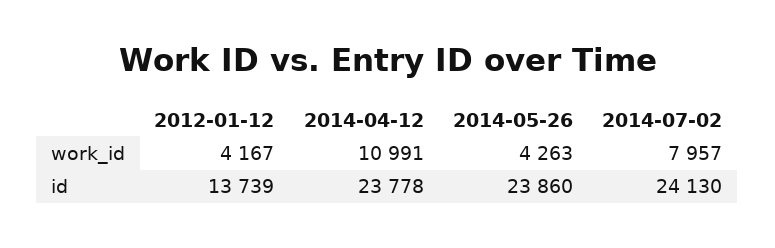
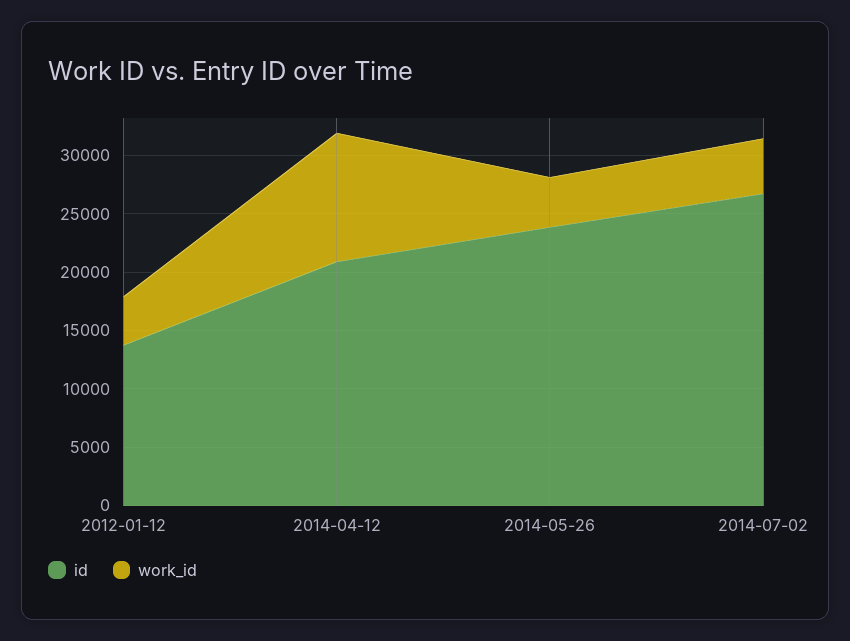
  {
    "work_id": {
      "2012-01-12": 4167,
      "2014-04-12": 10991,
      "2014-05-26": 4263,
-     "2014-07-02": 7957
+     "2014-07-02": 5000
    },
    "id": {
      "2012-01-12": 13739,
-     "2014-04-12": 23778,
+     "2014-04-12": 21000,
      "2014-05-26": 23860,
-     "2014-07-02": 24130
+     "2014-07-02": 27000
    }
  }

